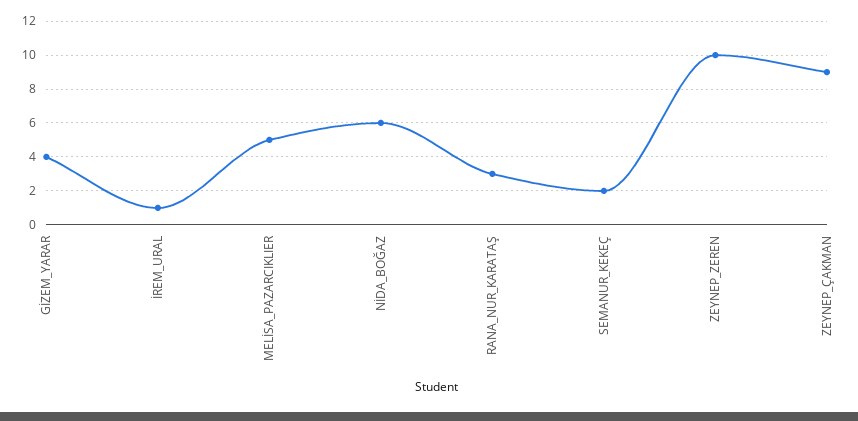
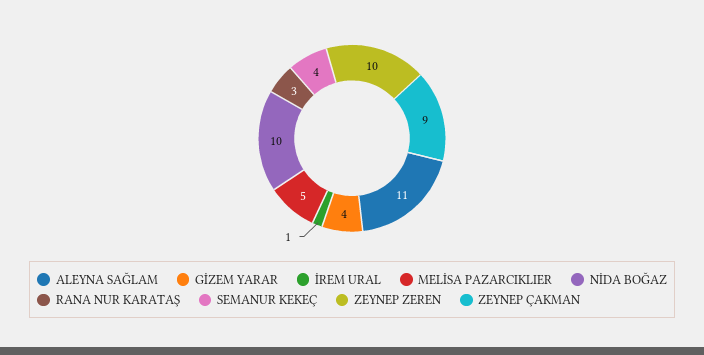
  {
    "GİZEM_YARAR": 4,
    "İREM_URAL": 1,
    "MELİSA_PAZARCIKLIER": 5,
-   "NİDA_BOĞAZ": 6,
+   "NİDA_BOĞAZ": 10,
    "RANA_NUR_KARATAŞ": 3,
-   "SEMANUR_KEKEÇ": 2,
+   "SEMANUR_KEKEÇ": 4,
    "ZEYNEP_ZEREN": 10,
-   "ZEYNEP_ÇAKMAN": 9
+   "ZEYNEP_ÇAKMAN": 9,
+   "ALEYNA SAĞLAM": 11
  }

